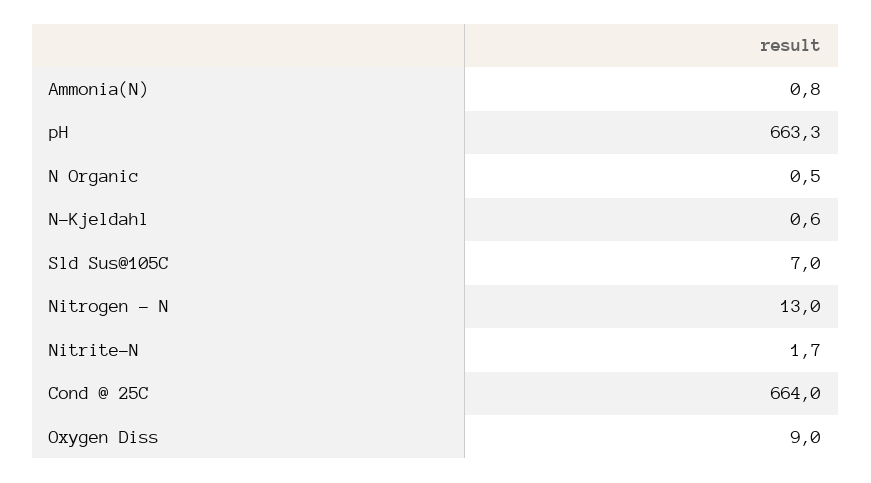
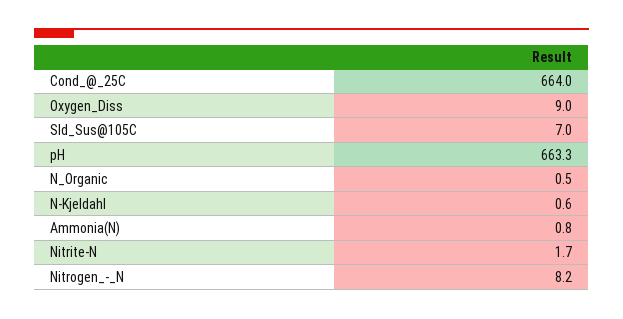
  {
    "Ammonia(N)": 0.8,
    "pH": 663.3,
    "N Organic": 0.5,
    "N-Kjeldahl": 0.6,
    "Sld Sus@105C": 7,
-   "Nitrogen - N": 13,
+   "Nitrogen - N": 8.2,
    "Nitrite-N": 1.7,
    "Cond @ 25C": 664,
    "Oxygen Diss": 9
  }

